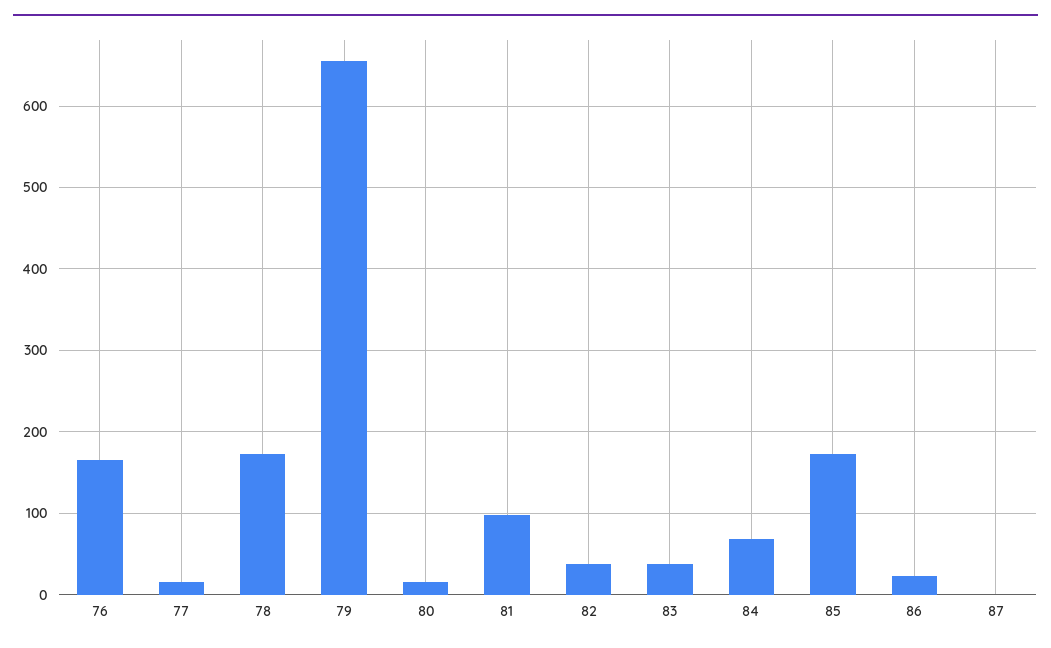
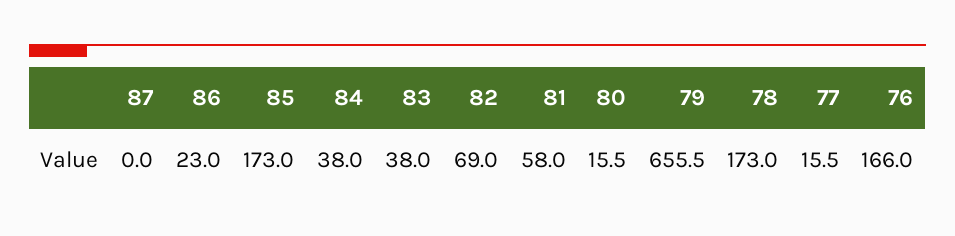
  {
    "76": 166,
    "77": 15.5,
    "78": 173,
    "79": 655.5,
    "80": 15.5,
-   "81": 100,
+   "81": 58,
-   "82": 40,
+   "82": 69,
    "83": 38,
-   "84": 70,
+   "84": 38,
    "85": 173,
    "86": 23,
    "87": 0
  }

